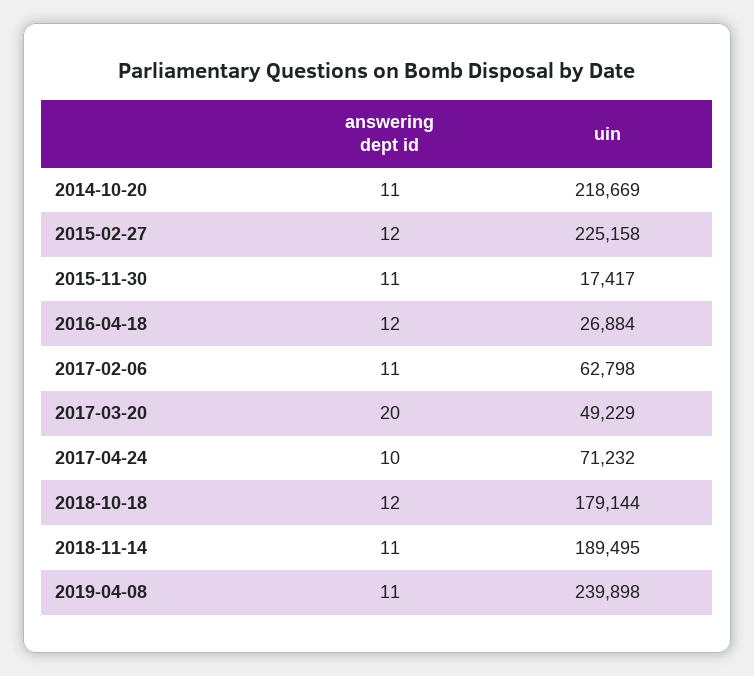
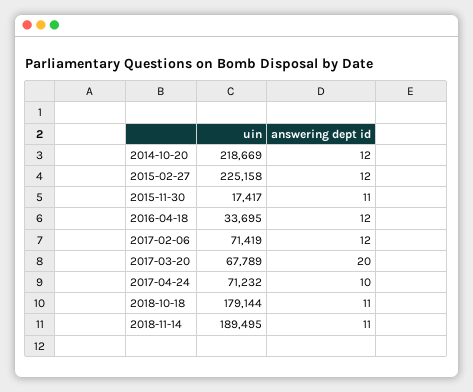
  {
    "answering dept id": {
-     "2014-10-20": 11,
+     "2014-10-20": 12,
      "2015-02-27": 12,
      "2015-11-30": 11,
      "2016-04-18": 12,
-     "2017-02-06": 11,
+     "2017-02-06": 12,
      "2017-03-20": 20,
      "2017-04-24": 10,
-     "2018-10-18": 12,
+     "2018-10-18": 11,
-     "2018-11-14": 11,
+     "2018-11-14": 11
-     "2019-04-08": 11
    },
    "uin": {
      "2014-10-20": 218669,
      "2015-02-27": 225158,
      "2015-11-30": 17417,
-     "2016-04-18": 26884,
+     "2016-04-18": 33695,
-     "2017-02-06": 62798,
+     "2017-02-06": 71419,
-     "2017-03-20": 49229,
+     "2017-03-20": 67789,
      "2017-04-24": 71232,
      "2018-10-18": 179144,
-     "2018-11-14": 189495,
+     "2018-11-14": 189495
-     "2019-04-08": 239898
    }
  }

